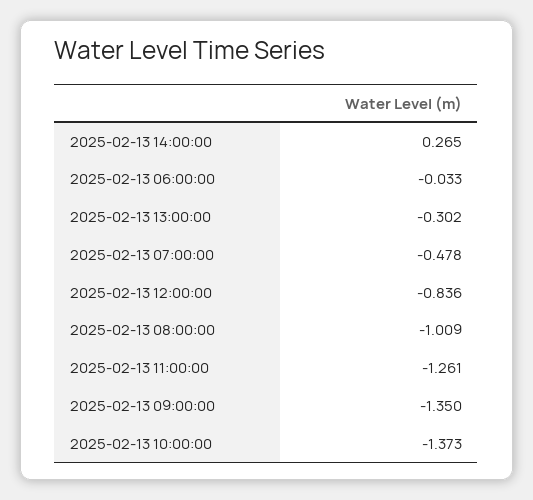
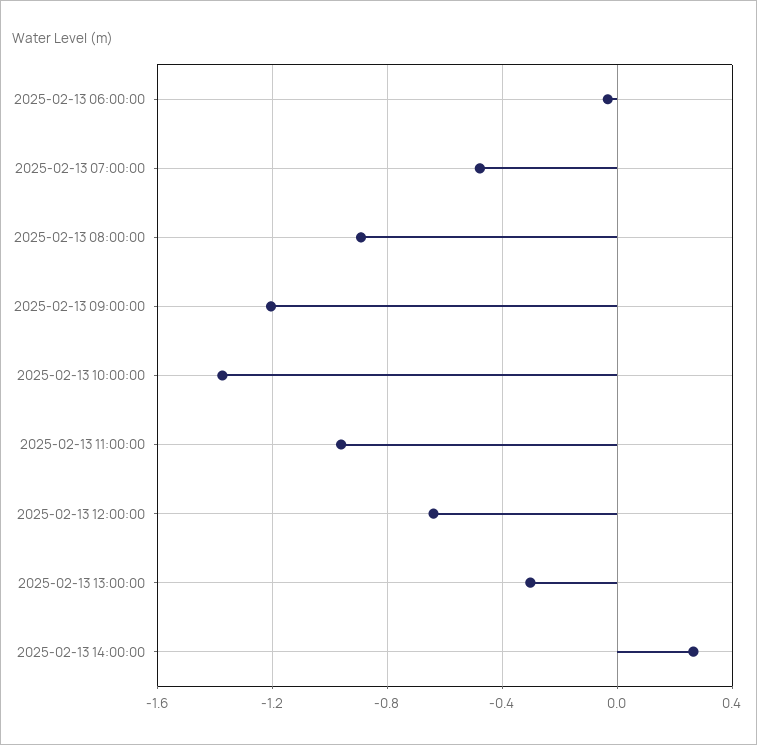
  {
    "2025-02-13 14:00:00": 0.265,
    "2025-02-13 06:00:00": -0.033,
    "2025-02-13 13:00:00": -0.302,
    "2025-02-13 07:00:00": -0.478,
-   "2025-02-13 12:00:00": -0.836,
+   "2025-02-13 12:00:00": -0.65,
-   "2025-02-13 08:00:00": -1.009,
+   "2025-02-13 08:00:00": -0.9,
-   "2025-02-13 11:00:00": -1.261,
+   "2025-02-13 11:00:00": -0.95,
-   "2025-02-13 09:00:00": -1.35,
+   "2025-02-13 09:00:00": -1.2,
    "2025-02-13 10:00:00": -1.373
  }

